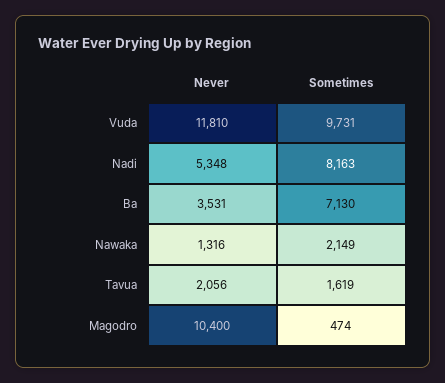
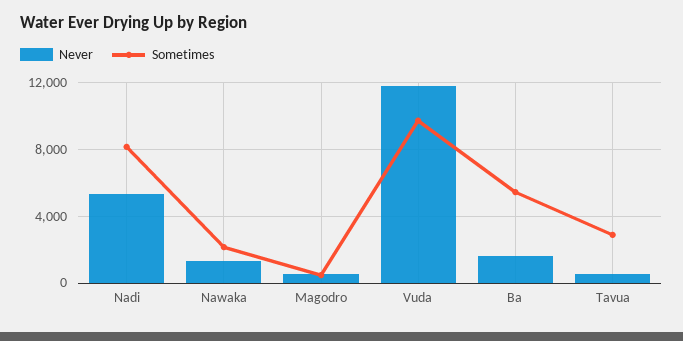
  {
    "Never": {
      "Vuda": 11810,
      "Nadi": 5348,
-     "Ba": 3531,
+     "Ba": 1500,
      "Nawaka": 1316,
-     "Tavua": 2056,
+     "Tavua": 500,
-     "Magodro": 10400
+     "Magodro": 500
    },
    "Sometimes": {
      "Vuda": 9731,
      "Nadi": 8163,
-     "Ba": 7130,
+     "Ba": 5500,
      "Nawaka": 2149,
-     "Tavua": 1619,
+     "Tavua": 3000,
      "Magodro": 474
    }
  }

